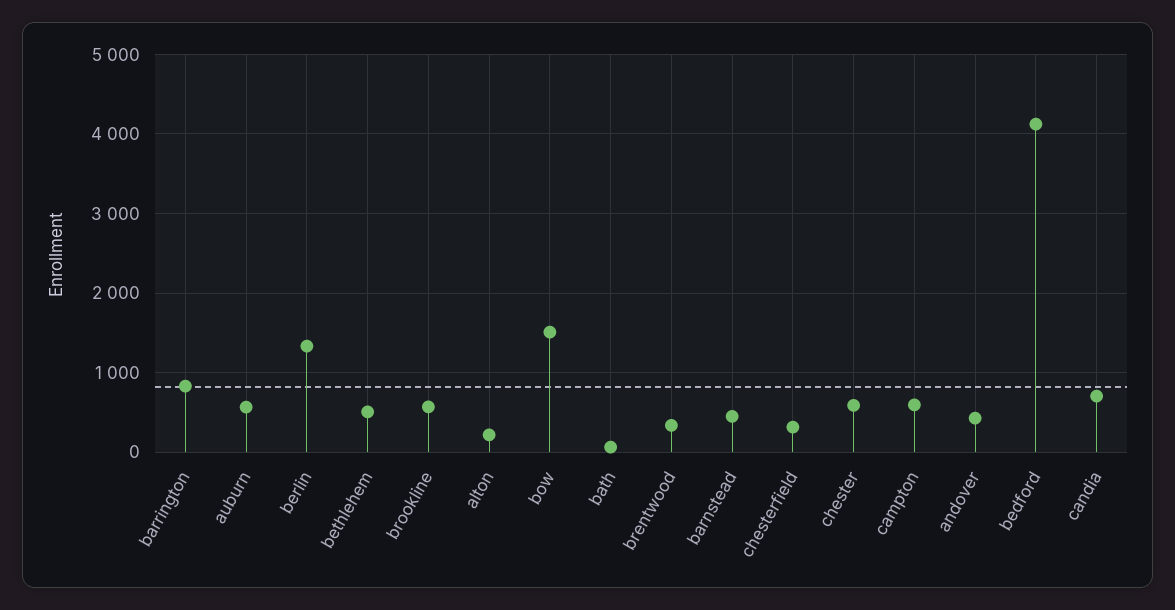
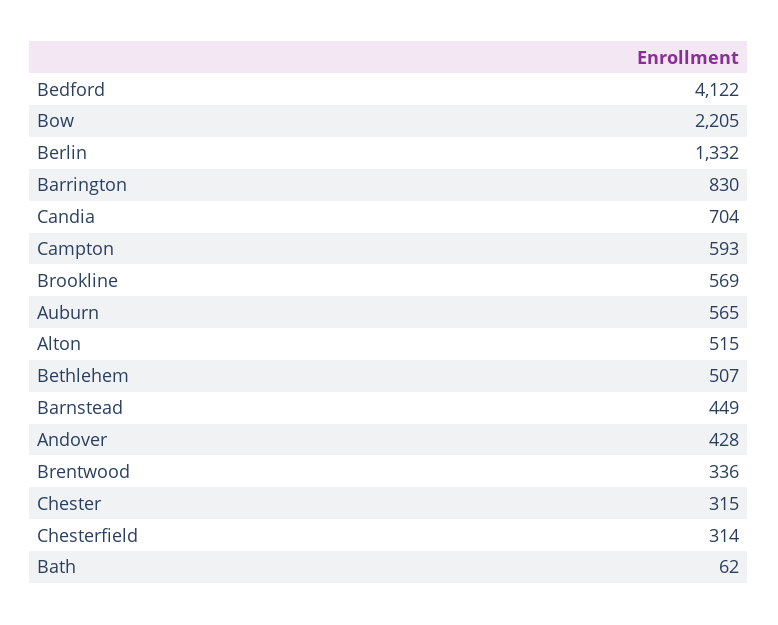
  {
    "barrington": 830,
    "auburn": 565,
    "berlin": 1332,
    "bethlehem": 507,
    "brookline": 569,
-   "alton": 200,
+   "alton": 515,
-   "bow": 1500,
+   "bow": 2205,
    "bath": 62,
    "brentwood": 336,
    "barnstead": 449,
    "chesterfield": 314,
-   "chester": 600,
+   "chester": 315,
    "campton": 593,
    "andover": 428,
    "bedford": 4122,
    "candia": 704
  }

